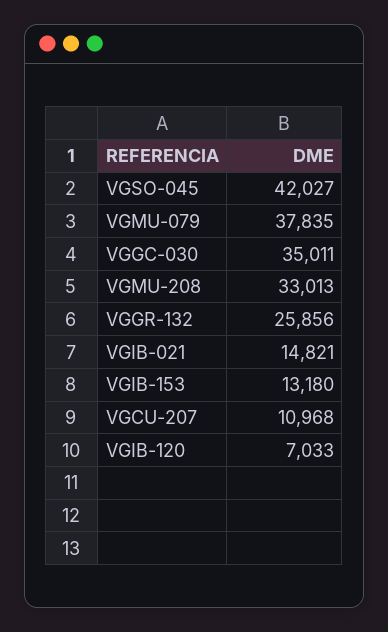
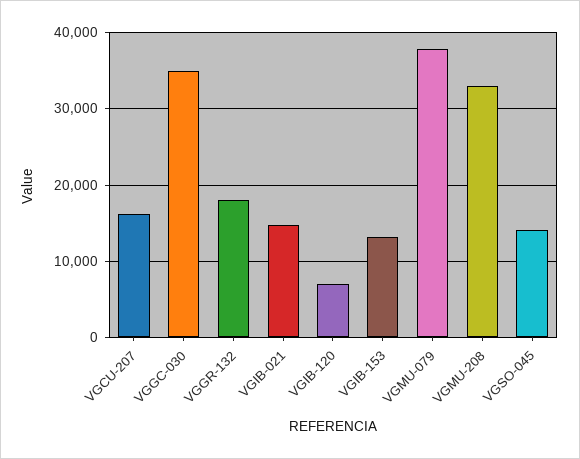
  {
-   "VGSO-045": 42027,
+   "VGSO-045": 14000,
    "VGMU-079": 37835,
    "VGGC-030": 35011,
    "VGMU-208": 33013,
-   "VGGR-132": 25856,
+   "VGGR-132": 18000,
    "VGIB-021": 14821,
    "VGIB-153": 13180,
-   "VGCU-207": 10968,
+   "VGCU-207": 16000,
    "VGIB-120": 7033
  }

